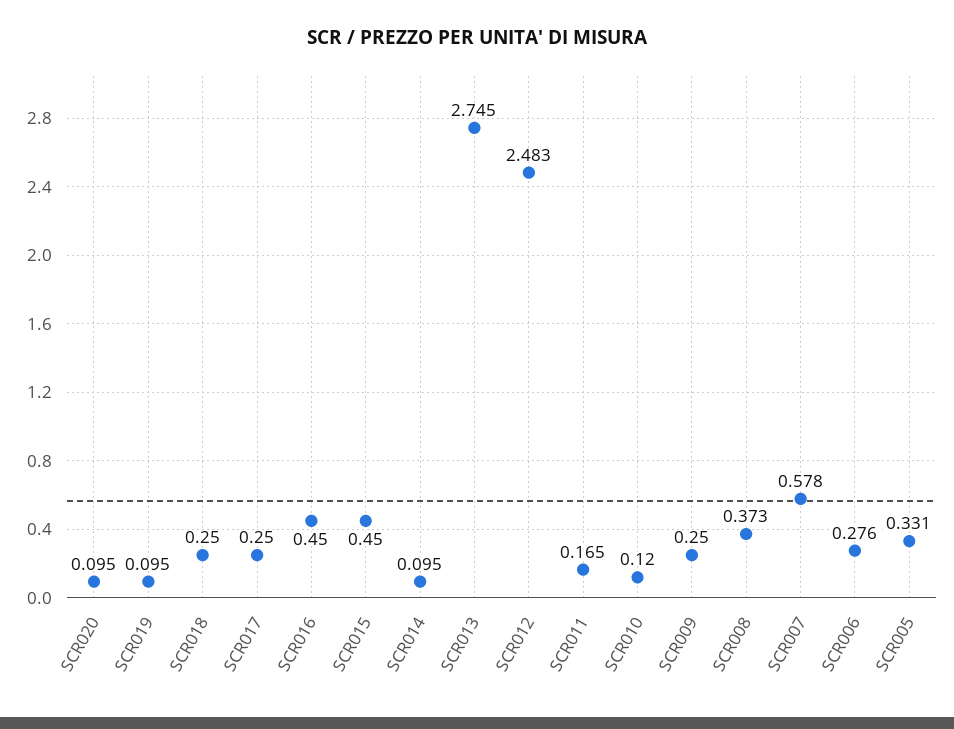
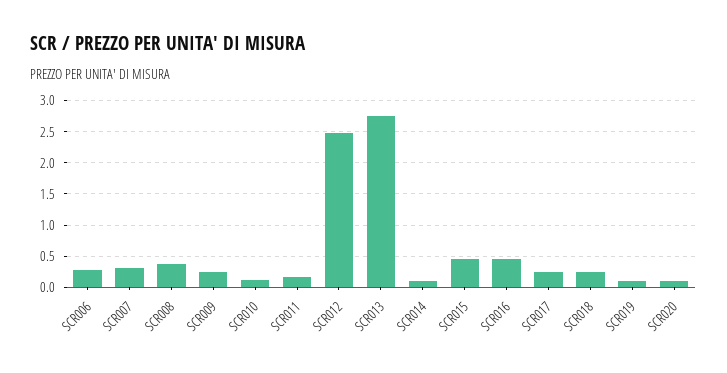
  {
    "SCR020": 0.095,
    "SCR019": 0.095,
    "SCR018": 0.25,
    "SCR017": 0.25,
    "SCR016": 0.45,
    "SCR015": 0.45,
    "SCR014": 0.095,
    "SCR013": 2.745,
    "SCR012": 2.483,
    "SCR011": 0.165,
    "SCR010": 0.12,
    "SCR009": 0.25,
    "SCR008": 0.373,
-   "SCR007": 0.578,
+   "SCR007": 0.3,
-   "SCR006": 0.276,
+   "SCR006": 0.276
-   "SCR005": 0.331
  }

